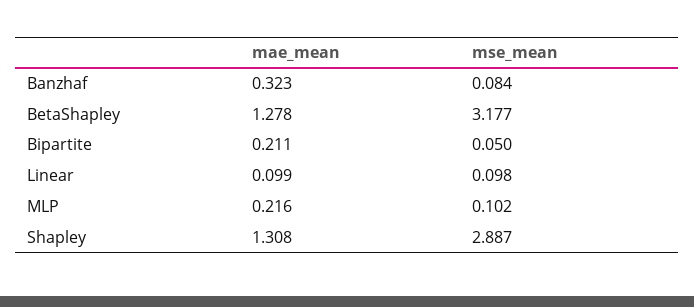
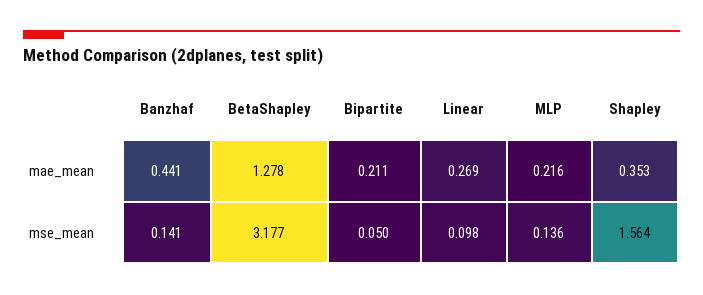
  {
    "mae_mean": {
-     "Banzhaf": 0.323,
+     "Banzhaf": 0.441,
      "BetaShapley": 1.278,
      "Bipartite": 0.211,
-     "Linear": 0.099,
+     "Linear": 0.269,
      "MLP": 0.216,
-     "Shapley": 1.308
+     "Shapley": 0.353
    },
    "mse_mean": {
-     "Banzhaf": 0.084,
+     "Banzhaf": 0.141,
      "BetaShapley": 3.177,
      "Bipartite": 0.05,
      "Linear": 0.098,
-     "MLP": 0.102,
+     "MLP": 0.136,
-     "Shapley": 2.887
+     "Shapley": 1.564
    }
  }

